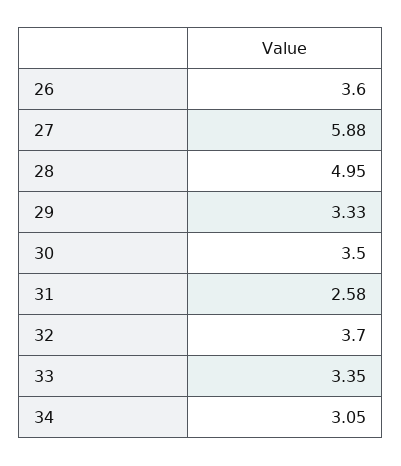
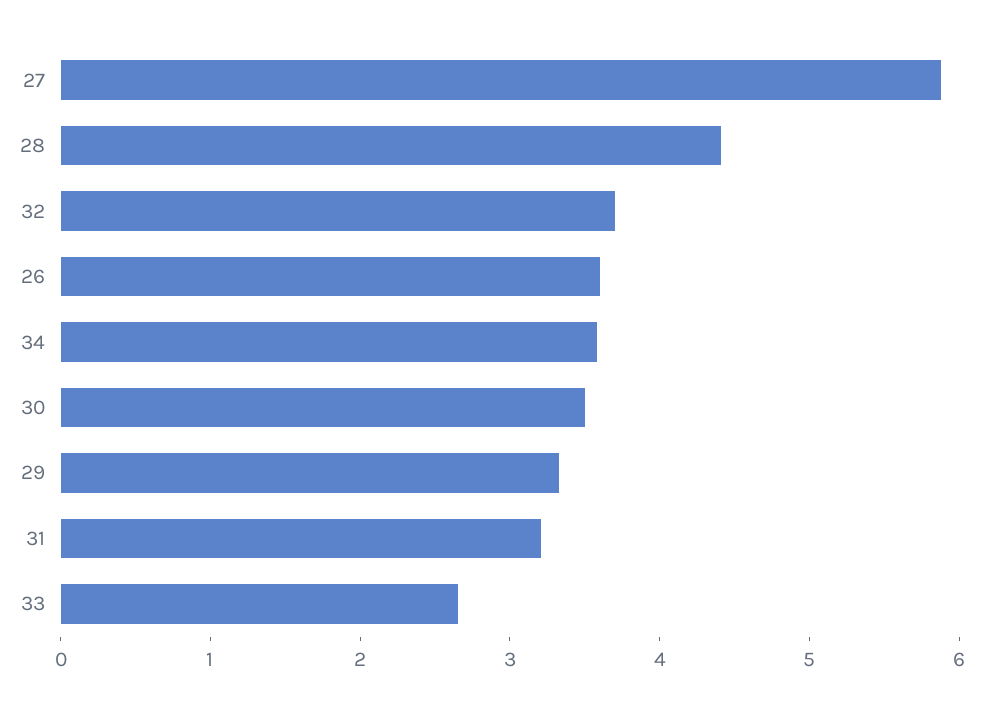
  {
    "26": 3.6,
    "27": 5.88,
-   "28": 4.95,
+   "28": 4.4,
    "29": 3.33,
    "30": 3.5,
-   "31": 2.58,
+   "31": 3.2,
    "32": 3.7,
-   "33": 3.35,
+   "33": 2.6,
-   "34": 3.05
+   "34": 3.6
  }

